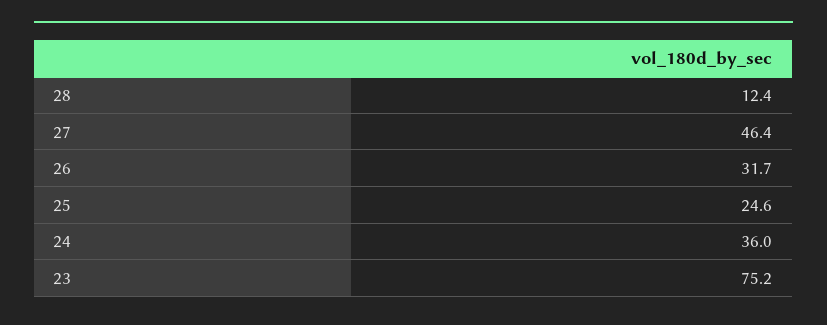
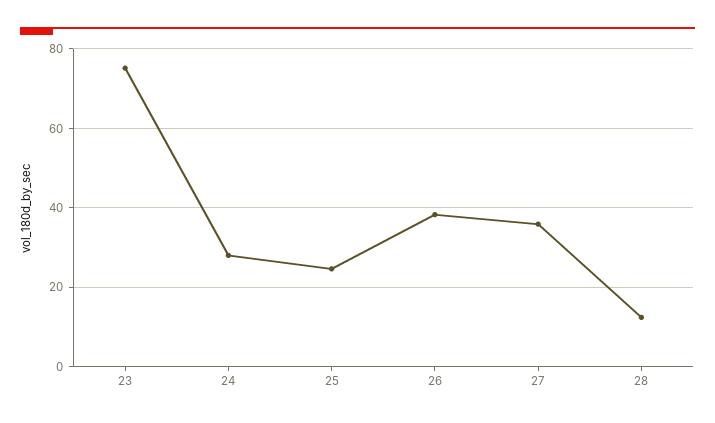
  {
    "28": 12.4,
-   "27": 46.4,
+   "27": 36,
-   "26": 31.7,
+   "26": 38,
    "25": 24.6,
-   "24": 36,
+   "24": 28,
    "23": 75.2
  }

